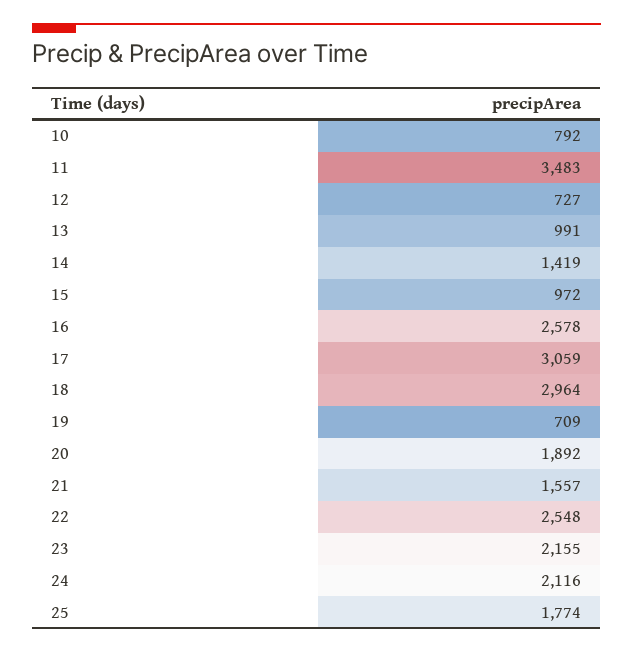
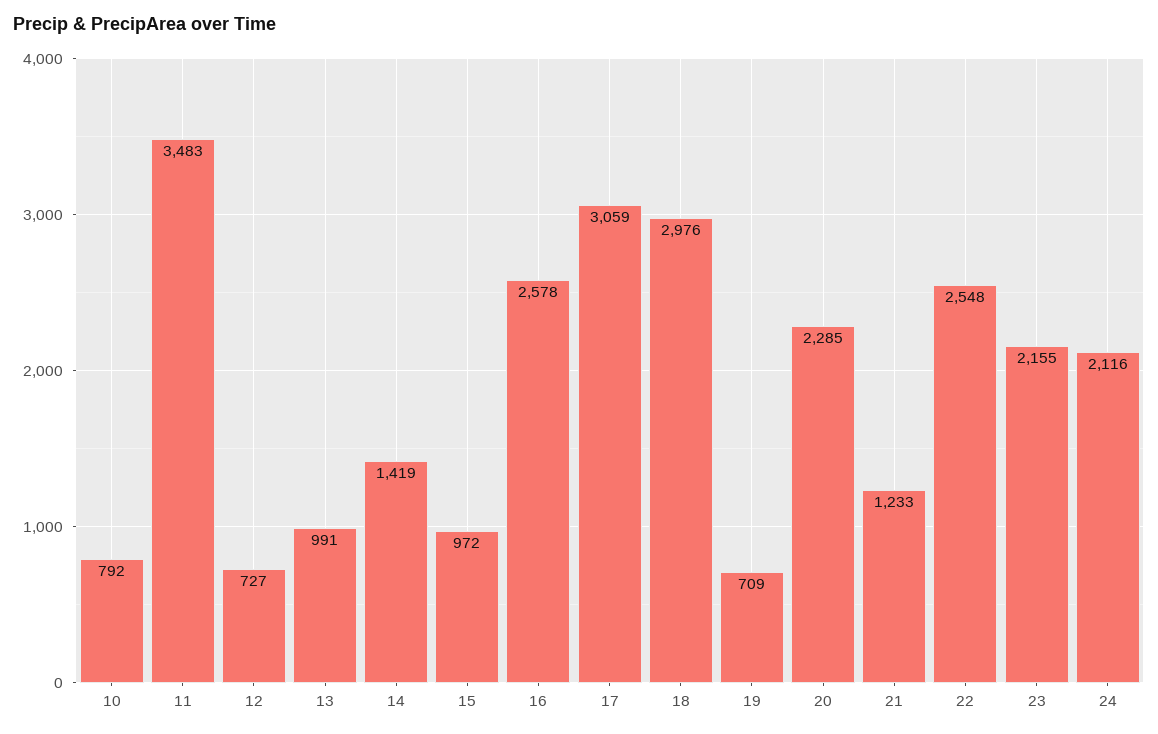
  {
    "10": 792,
    "11": 3483,
    "12": 727,
    "13": 991,
    "14": 1419,
    "15": 972,
    "16": 2578,
    "17": 3059,
-   "18": 2964,
+   "18": 2976,
    "19": 709,
-   "20": 1892,
+   "20": 2285,
-   "21": 1557,
+   "21": 1233,
    "22": 2548,
    "23": 2155,
-   "24": 2116,
+   "24": 2116
-   "25": 1774
  }

